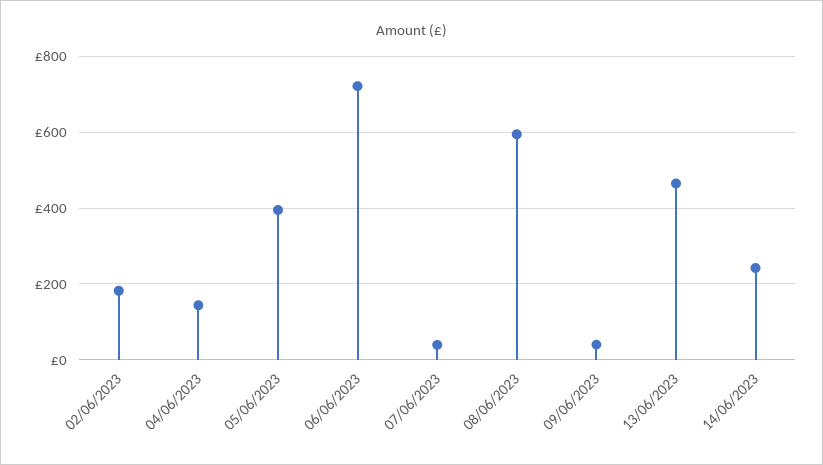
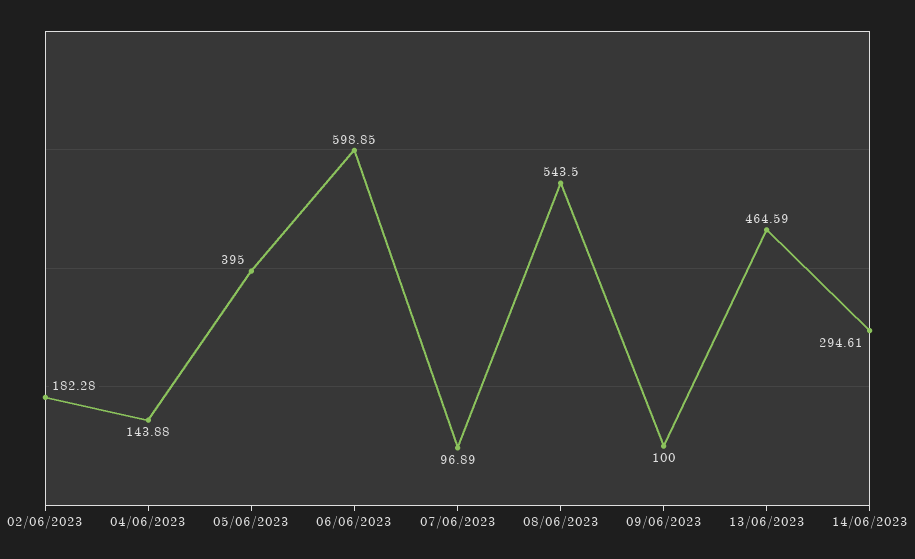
  {
    "02/06/2023": 182.28,
    "04/06/2023": 143.88,
    "05/06/2023": 395,
-   "06/06/2023": 720,
+   "06/06/2023": 598.85,
-   "07/06/2023": 40,
+   "07/06/2023": 96.89,
-   "08/06/2023": 600,
+   "08/06/2023": 543.5,
-   "09/06/2023": 40,
+   "09/06/2023": 100,
    "13/06/2023": 464.59,
-   "14/06/2023": 240
+   "14/06/2023": 294.61
  }

